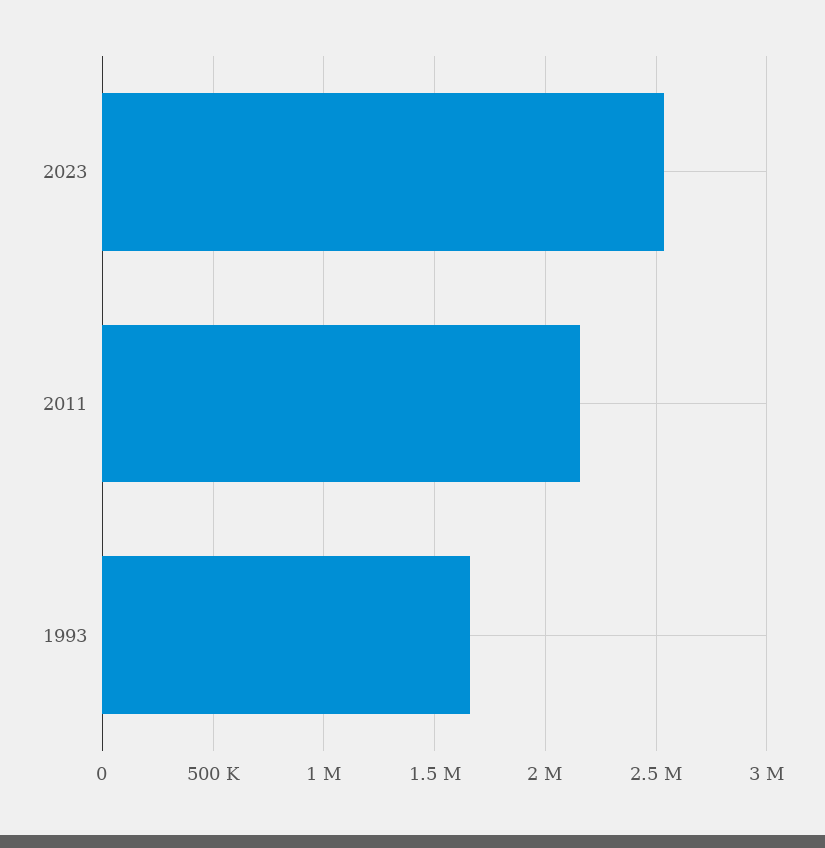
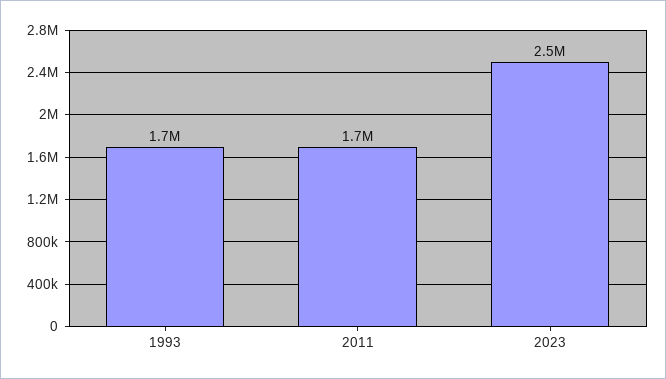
  {
    "2023": 2500000,
-   "2011": 2150000,
+   "2011": 1700000,
    "1993": 1700000
  }

